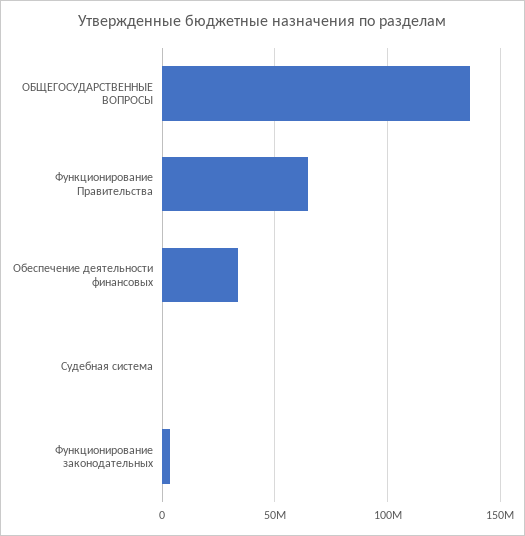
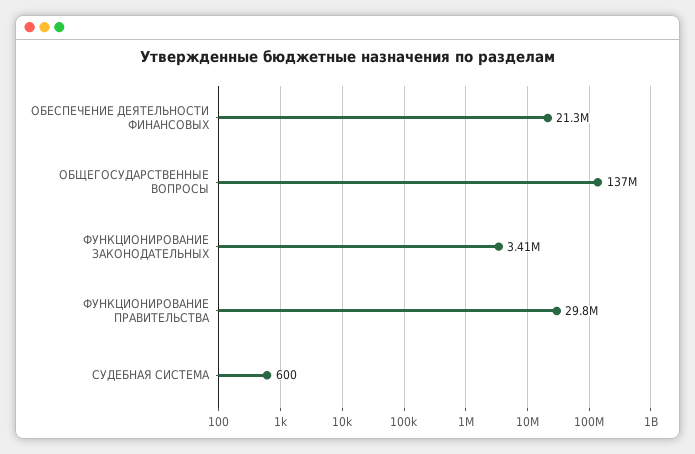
  {
    "ОБЩЕГОСУДАРСТВЕННЫЕ ВОПРОСЫ": 137000000,
-   "Функционирование Правительства": 65000000,
+   "Функционирование Правительства": 29800000,
-   "Обеспечение деятельности финансовых": 35000000,
+   "Обеспечение деятельности финансовых": 21300000,
    "Судебная система": 600,
    "Функционирование законодательных": 3410000
  }

